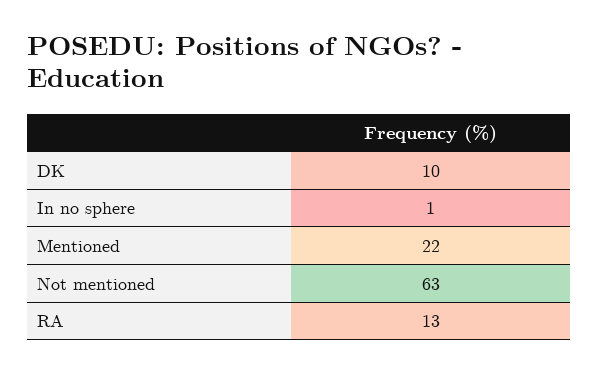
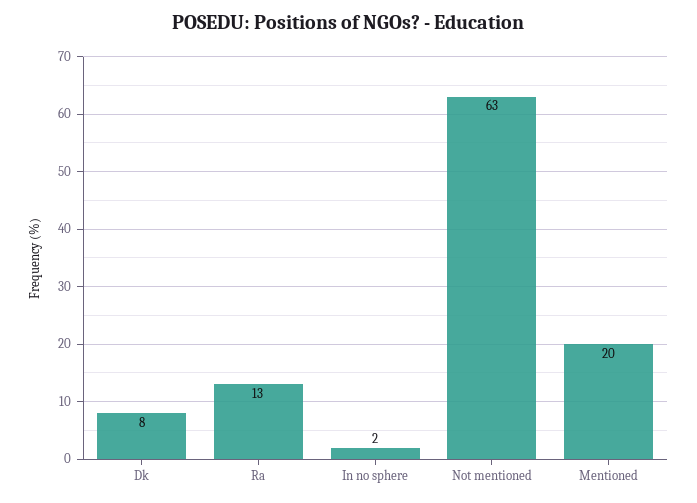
  {
-   "DK": 10,
+   "DK": 8,
-   "In no sphere": 1,
+   "In no sphere": 2,
-   "Mentioned": 22,
+   "Mentioned": 20,
    "Not mentioned": 63,
    "RA": 13
  }

